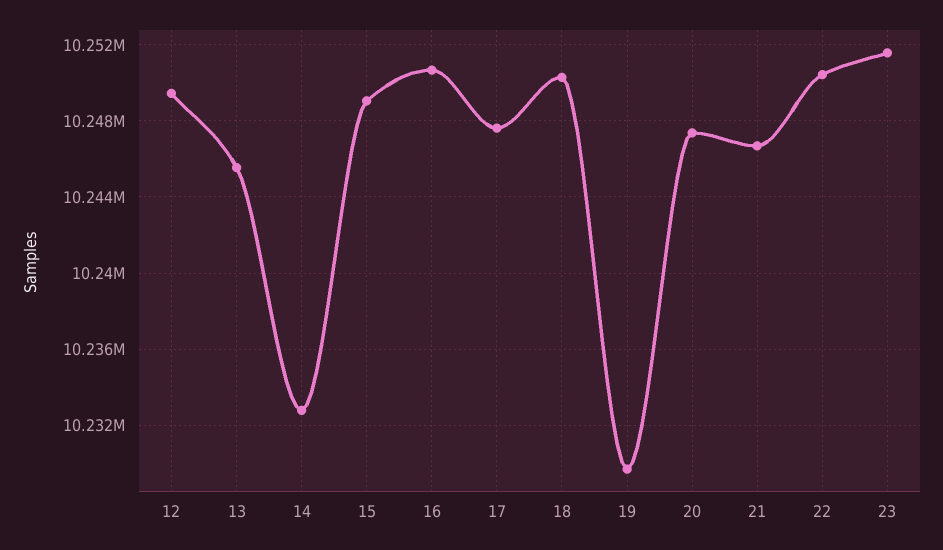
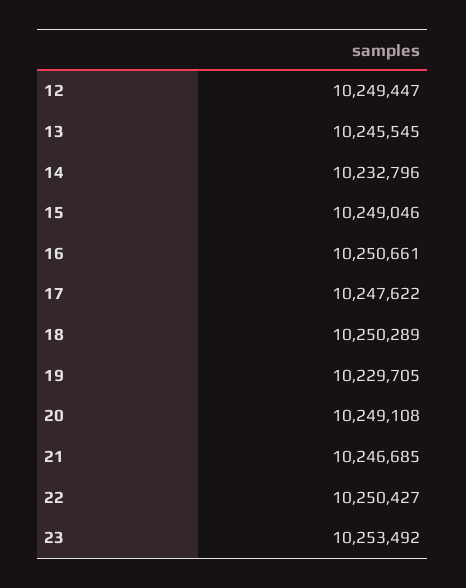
  {
    "12": 10249447,
    "13": 10245545,
    "14": 10232796,
    "15": 10249046,
    "16": 10250661,
    "17": 10247622,
    "18": 10250289,
    "19": 10229705,
-   "20": 10247500,
+   "20": 10249108,
    "21": 10246685,
    "22": 10250427,
-   "23": 10251500
+   "23": 10253492
  }

